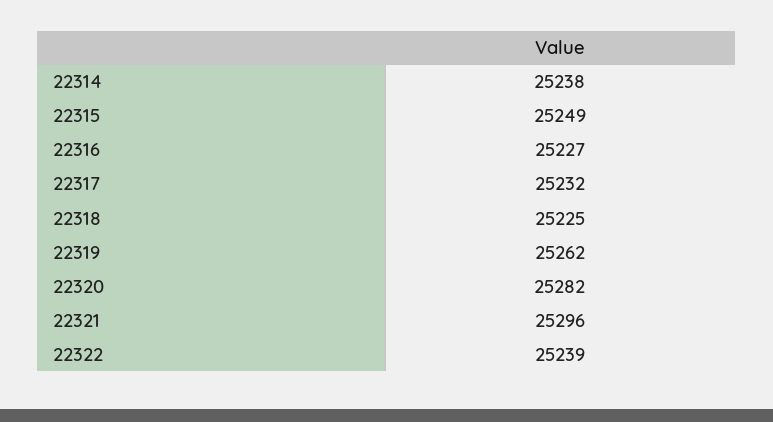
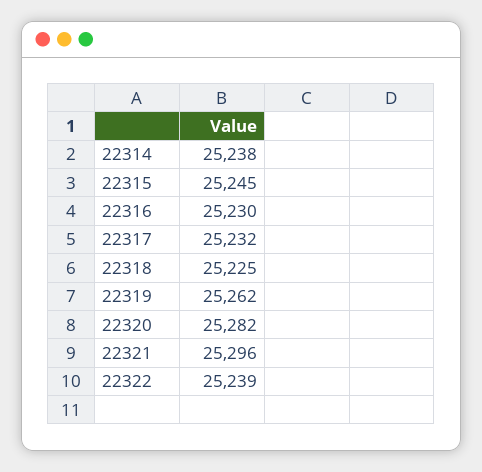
  {
    "22314": 25238,
-   "22315": 25249,
+   "22315": 25245,
-   "22316": 25227,
+   "22316": 25230,
    "22317": 25232,
    "22318": 25225,
    "22319": 25262,
    "22320": 25282,
    "22321": 25296,
    "22322": 25239
  }

